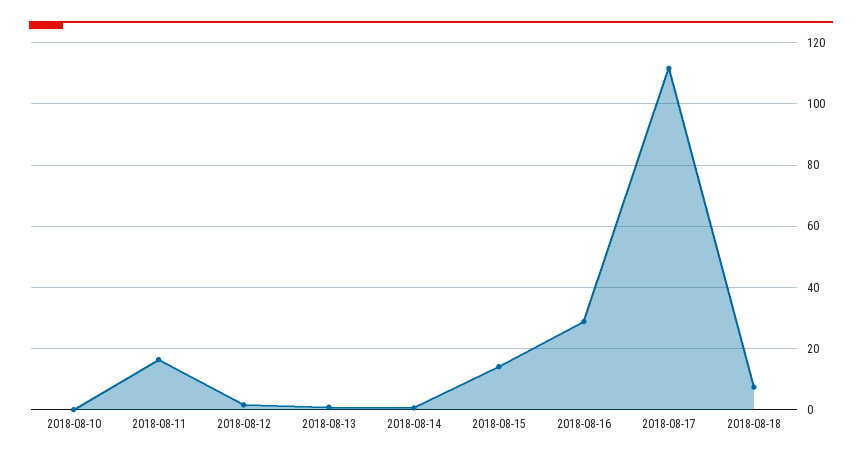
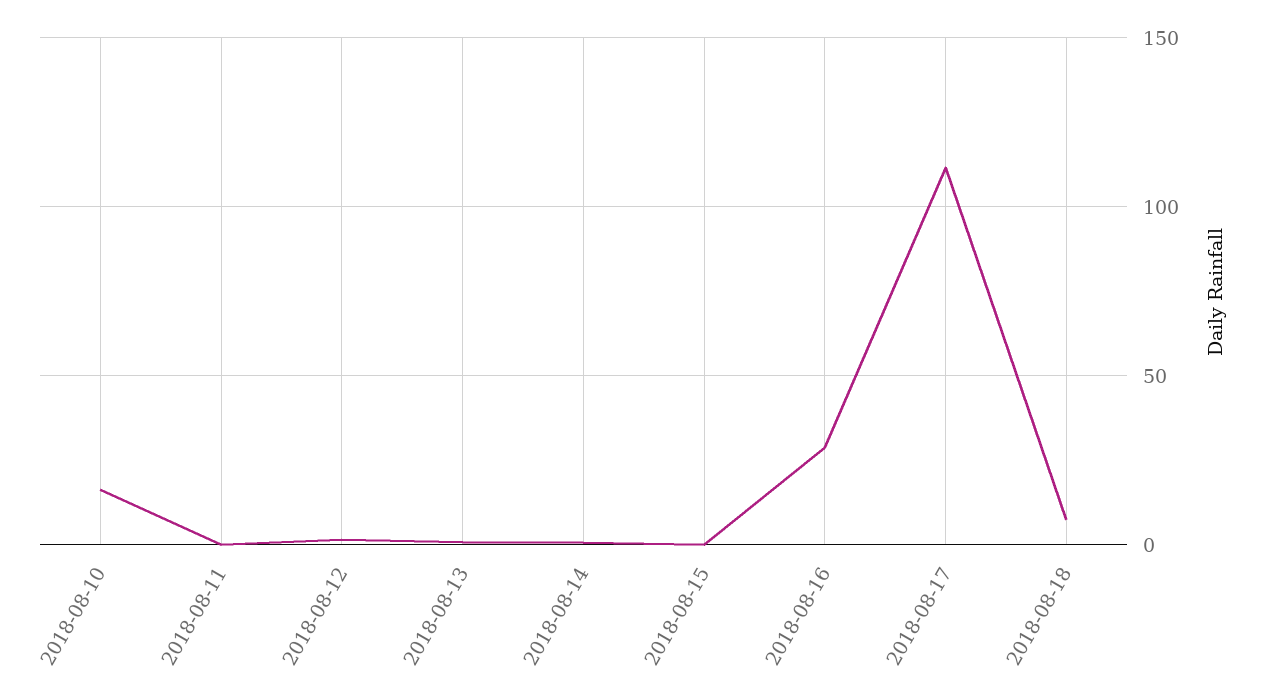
  {
-   "2018-08-10": 0,
+   "2018-08-10": 15,
-   "2018-08-11": 16,
+   "2018-08-11": 0,
    "2018-08-12": 2,
    "2018-08-13": 0,
    "2018-08-14": 0,
-   "2018-08-15": 14,
+   "2018-08-15": 0,
    "2018-08-16": 28,
    "2018-08-17": 112,
    "2018-08-18": 8
  }

